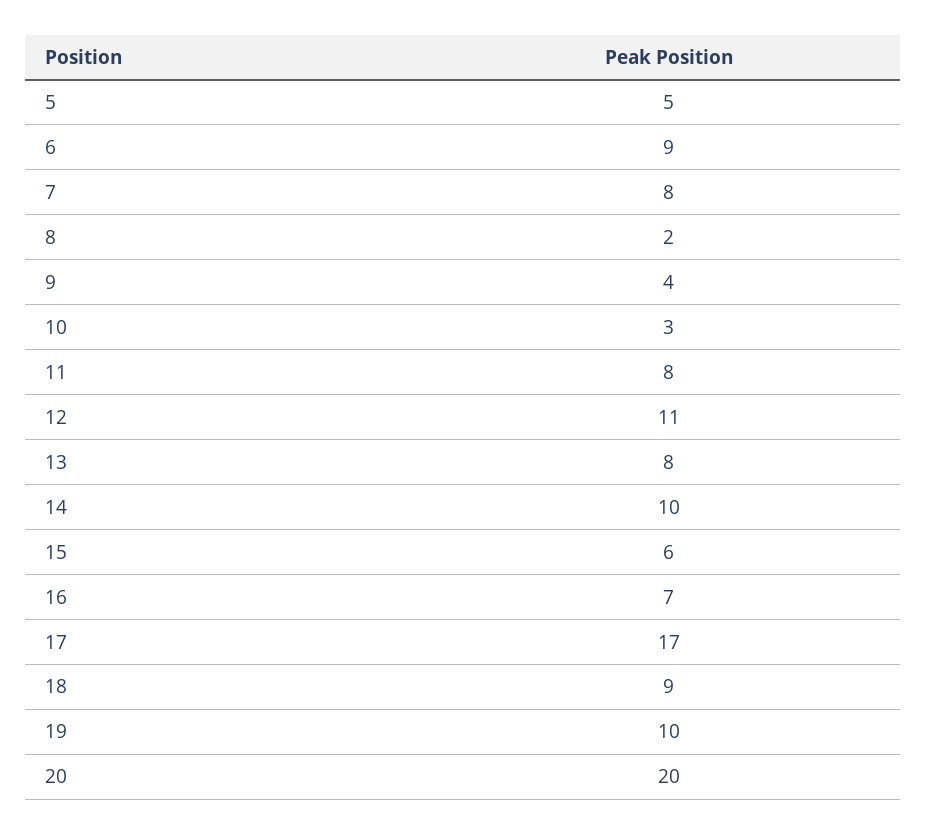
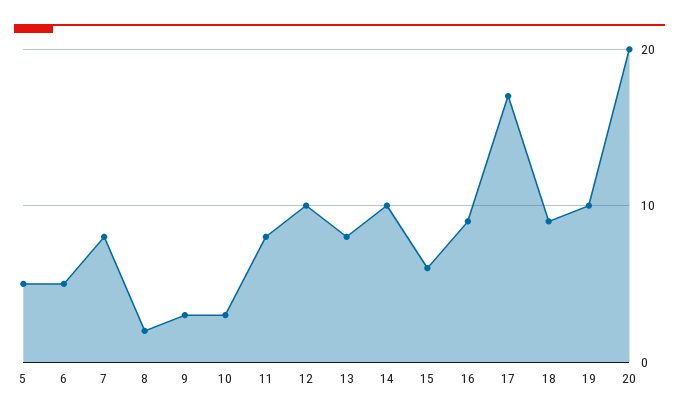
  {
    "5": 5,
-   "6": 9,
+   "6": 5,
    "7": 8,
    "8": 2,
-   "9": 4,
+   "9": 3,
    "10": 3,
    "11": 8,
-   "12": 11,
+   "12": 10,
    "13": 8,
    "14": 10,
    "15": 6,
-   "16": 7,
+   "16": 9,
    "17": 17,
    "18": 9,
    "19": 10,
    "20": 20
  }

